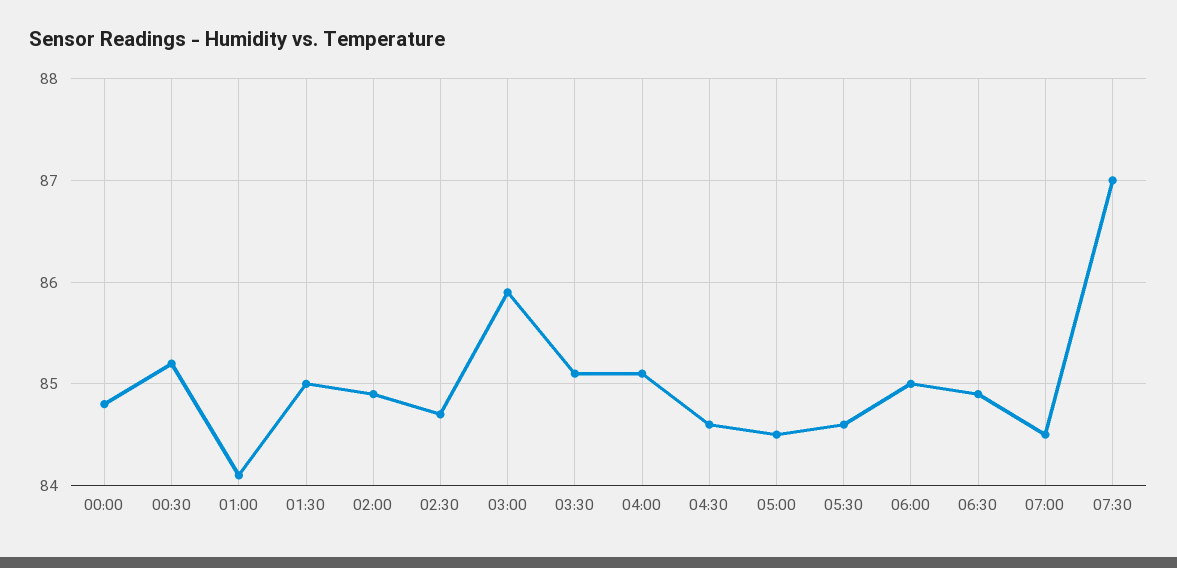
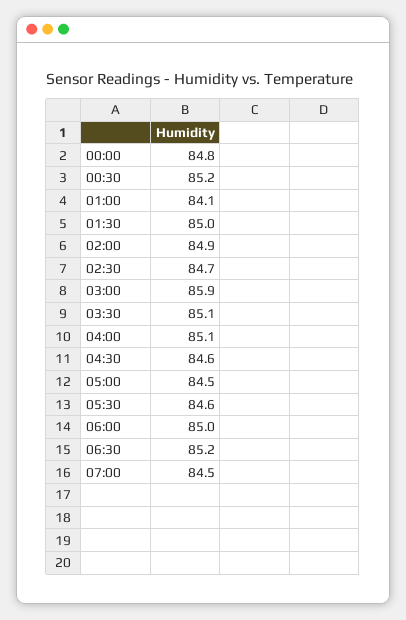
  {
    "00:00": 84.8,
    "00:30": 85.2,
    "01:00": 84.1,
    "01:30": 85,
    "02:00": 84.9,
    "02:30": 84.7,
    "03:00": 85.9,
    "03:30": 85.1,
    "04:00": 85.1,
    "04:30": 84.6,
    "05:00": 84.5,
    "05:30": 84.6,
    "06:00": 85,
-   "06:30": 84.9,
+   "06:30": 85.2,
-   "07:00": 84.5,
+   "07:00": 84.5
-   "07:30": 87
  }

